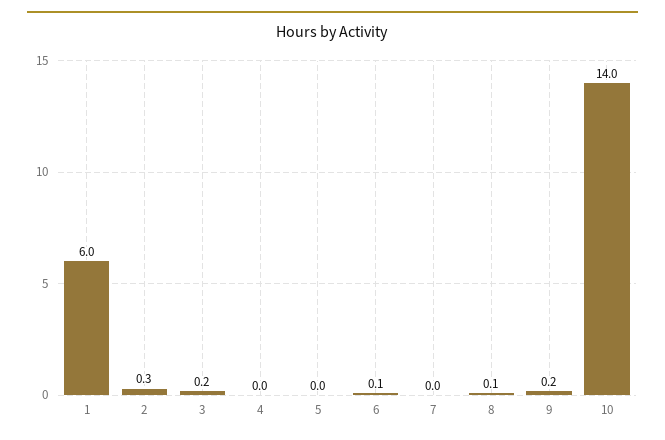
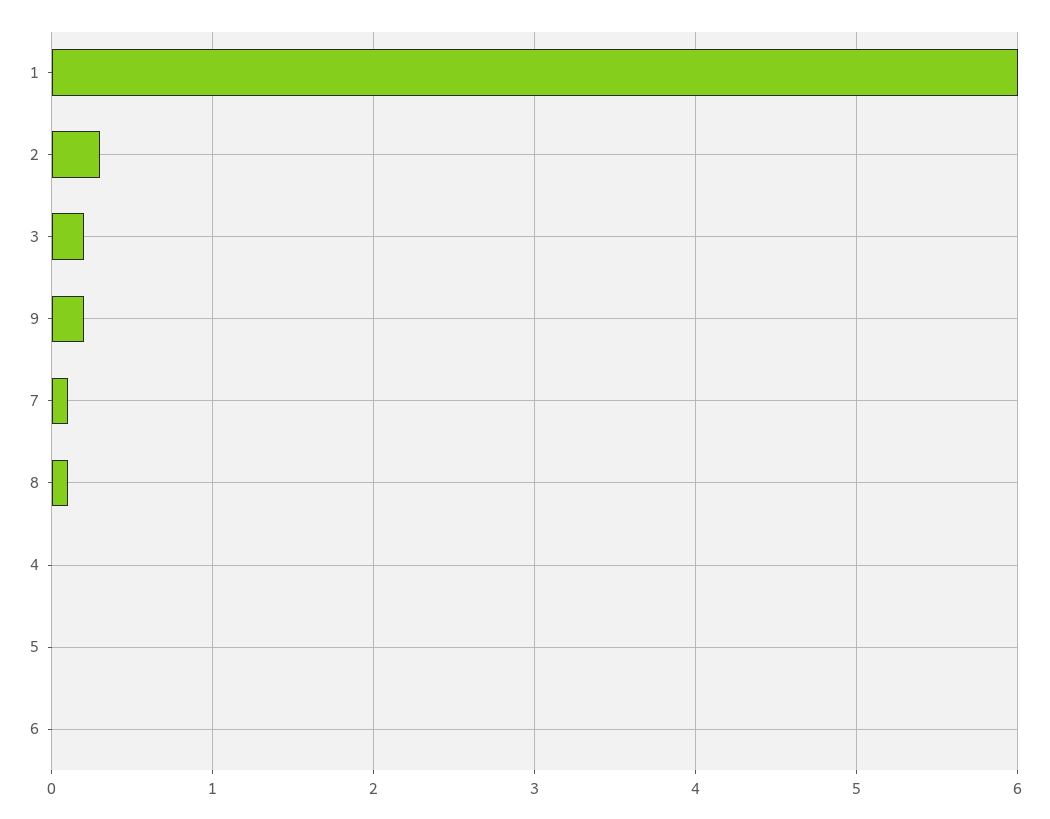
  {
    "1": 6,
    "2": 0.3,
    "3": 0.2,
    "4": 0,
    "5": 0,
-   "6": 0.1,
+   "6": 0,
-   "7": 0,
+   "7": 0.1,
    "8": 0.1,
-   "9": 0.2,
+   "9": 0.2
-   "10": 14
  }

